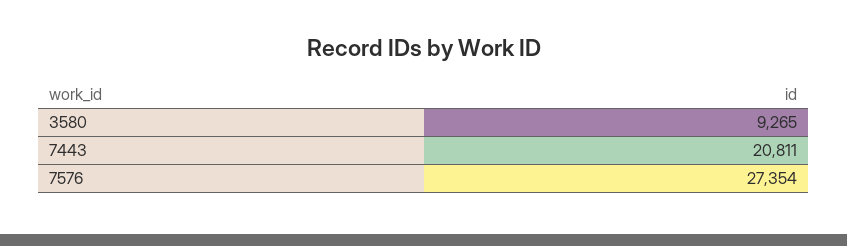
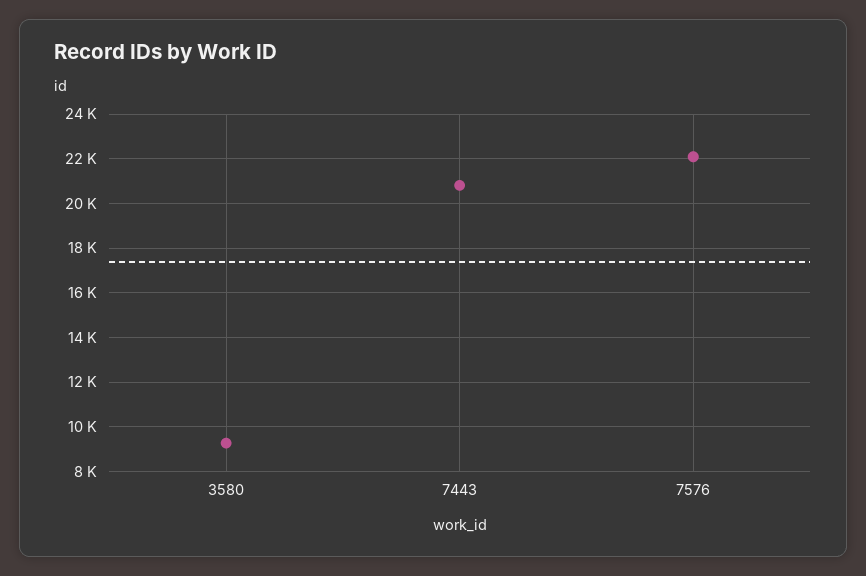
  {
    "3580": 9265,
    "7443": 20811,
-   "7576": 27354
+   "7576": 22000
  }

